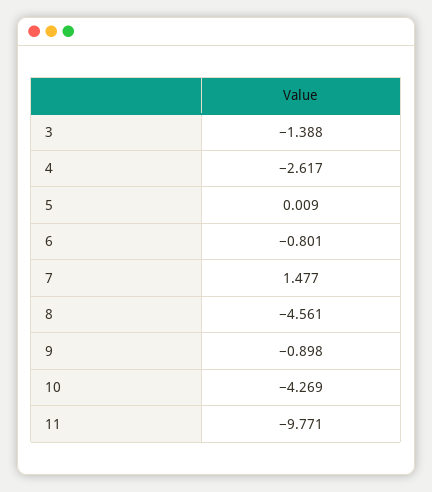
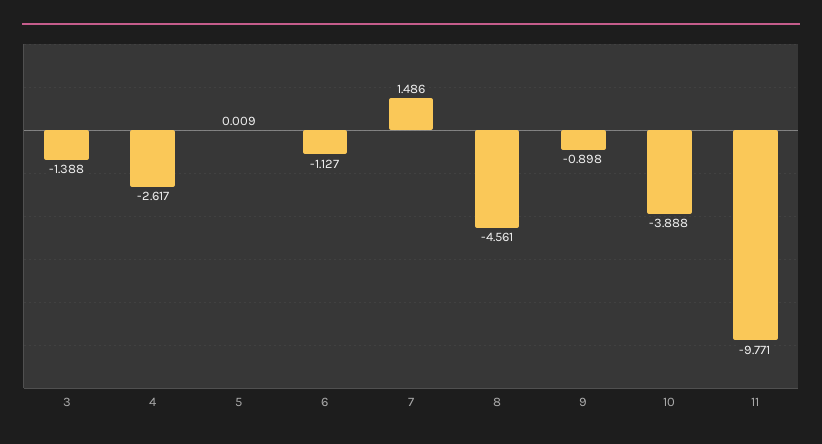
  {
    "3": -1.388,
    "4": -2.617,
    "5": 0.009,
-   "6": -0.801,
+   "6": -1.127,
-   "7": 1.477,
+   "7": 1.486,
    "8": -4.561,
    "9": -0.898,
-   "10": -4.269,
+   "10": -3.888,
    "11": -9.771
  }

